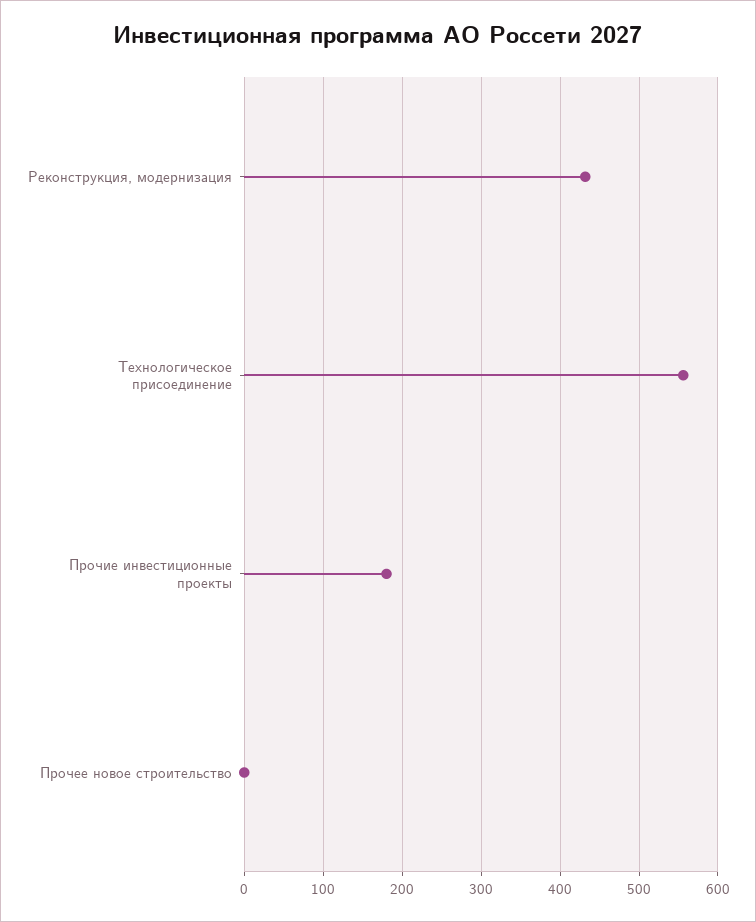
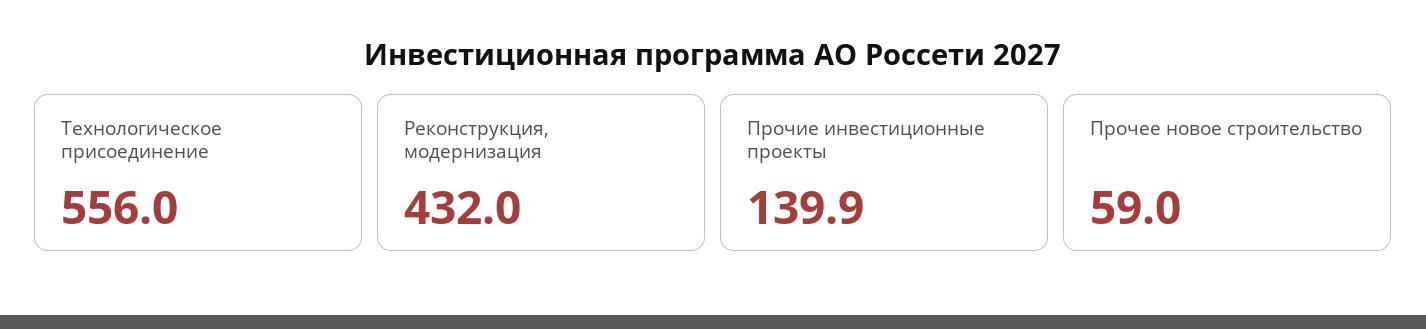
  {
    "Реконструкция, модернизация": 432,
    "Технологическое присоединение": 556,
-   "Прочие инвестиционные проекты": 180,
+   "Прочие инвестиционные проекты": 139.9,
-   "Прочее новое строительство": 0
+   "Прочее новое строительство": 59
  }

